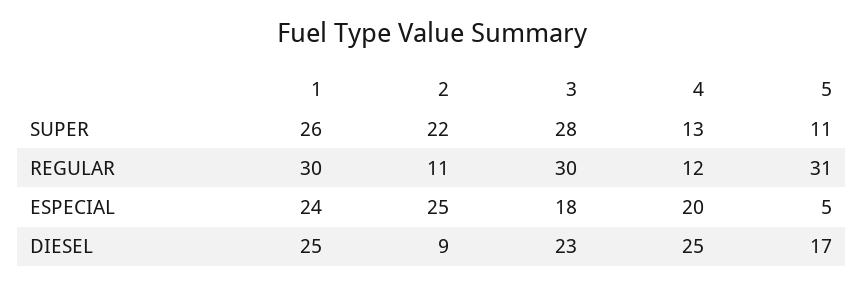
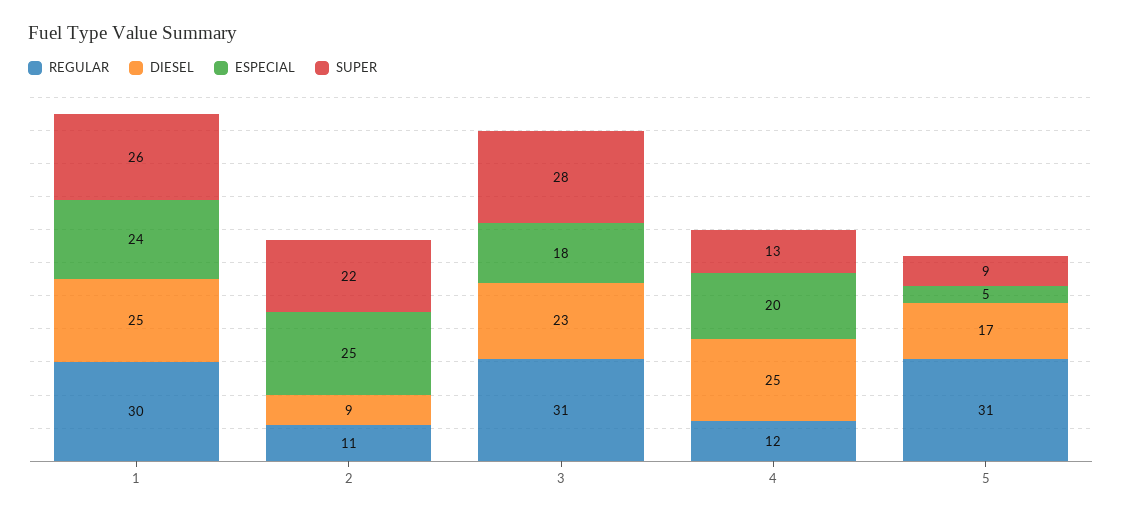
  {
    "SUPER": {
      "1": 26,
      "2": 22,
      "3": 28,
      "4": 13,
-     "5": 11
+     "5": 9
    },
    "REGULAR": {
      "1": 30,
      "2": 11,
-     "3": 30,
+     "3": 31,
      "4": 12,
      "5": 31
    },
    "ESPECIAL": {
      "1": 24,
      "2": 25,
      "3": 18,
      "4": 20,
      "5": 5
    },
    "DIESEL": {
      "1": 25,
      "2": 9,
      "3": 23,
      "4": 25,
      "5": 17
    }
  }

